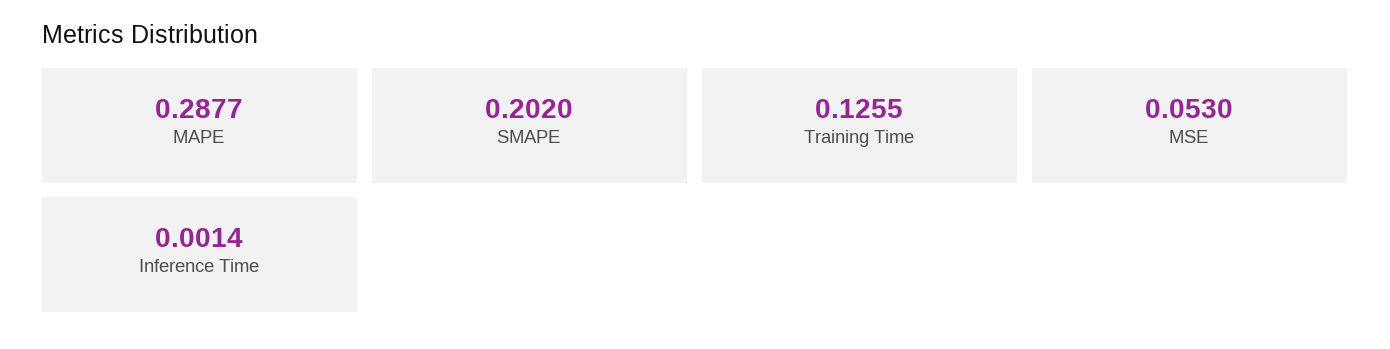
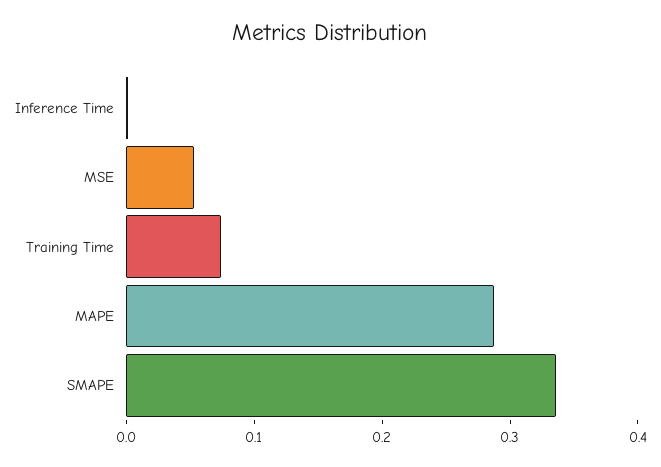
  {
    "MAPE": 0.2877,
-   "SMAPE": 0.202,
+   "SMAPE": 0.34,
-   "Training Time": 0.1255,
+   "Training Time": 0.08,
    "MSE": 0.053,
    "Inference Time": 0.0014
  }

